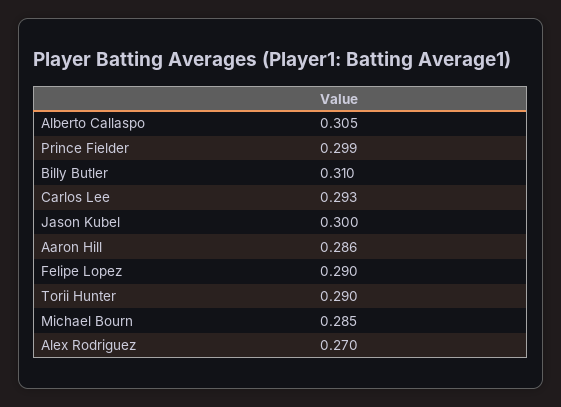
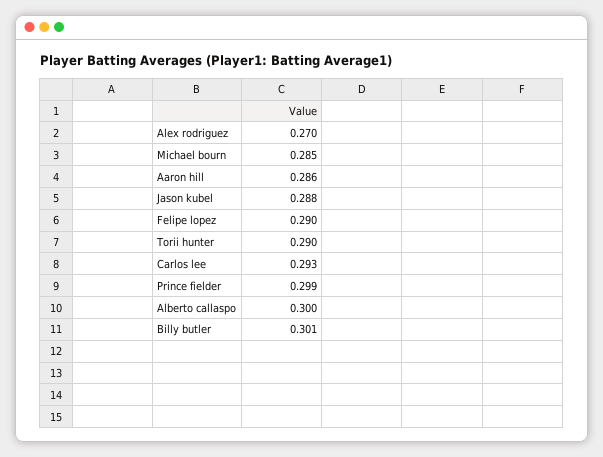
  {
-   "Alberto Callaspo": 0.305,
+   "Alberto Callaspo": 0.3,
    "Prince Fielder": 0.299,
-   "Billy Butler": 0.31,
+   "Billy Butler": 0.301,
    "Carlos Lee": 0.293,
-   "Jason Kubel": 0.3,
+   "Jason Kubel": 0.288,
    "Aaron Hill": 0.286,
    "Felipe Lopez": 0.29,
    "Torii Hunter": 0.29,
    "Michael Bourn": 0.285,
    "Alex Rodriguez": 0.27
  }

